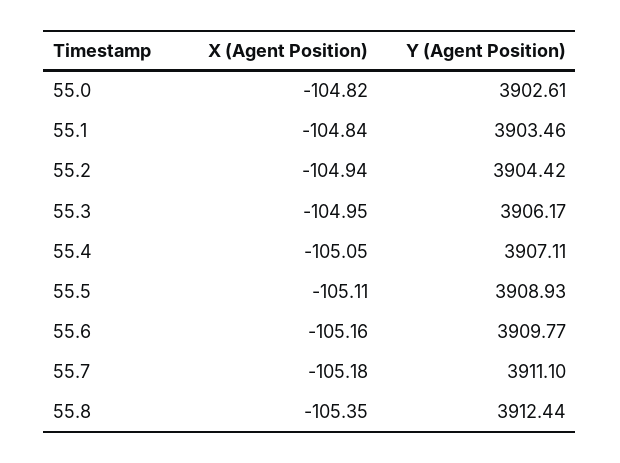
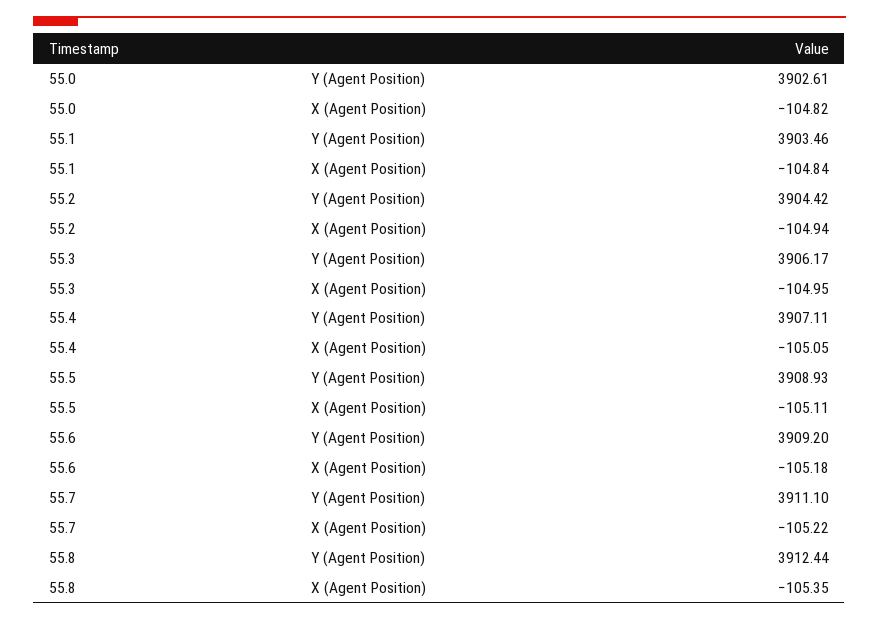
  {
    "X (Agent Position)": {
      "55.0": -104.82,
      "55.1": -104.84,
      "55.2": -104.94,
      "55.3": -104.95,
      "55.4": -105.05,
      "55.5": -105.11,
-     "55.6": -105.16,
+     "55.6": -105.18,
-     "55.7": -105.18,
+     "55.7": -105.22,
      "55.8": -105.35
    },
    "Y (Agent Position)": {
      "55.0": 3902.61,
      "55.1": 3903.46,
      "55.2": 3904.42,
      "55.3": 3906.17,
      "55.4": 3907.11,
      "55.5": 3908.93,
-     "55.6": 3909.77,
+     "55.6": 3909.2,
      "55.7": 3911.1,
      "55.8": 3912.44
    }
  }

